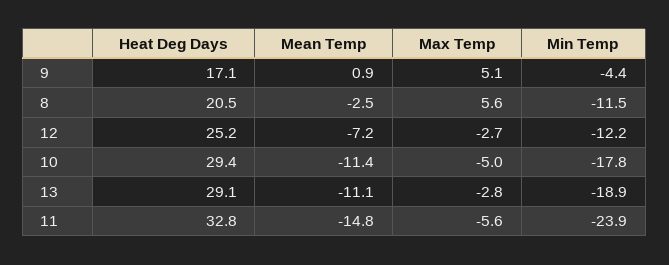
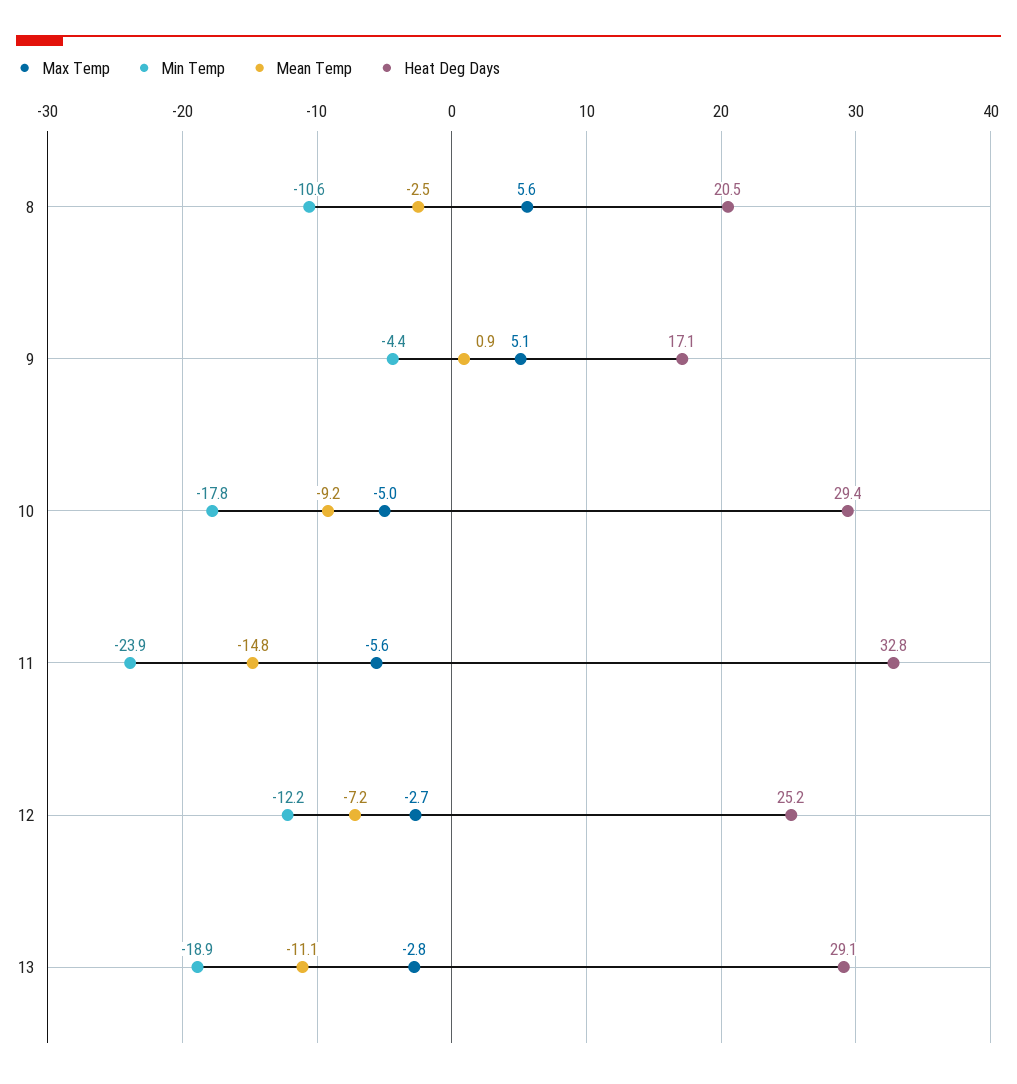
  {
    "Heat Deg Days": {
      "9": 17.1,
      "8": 20.5,
      "12": 25.2,
      "10": 29.4,
      "13": 29.1,
      "11": 32.8
    },
    "Mean Temp": {
      "9": 0.9,
      "8": -2.5,
      "12": -7.2,
-     "10": -11.4,
+     "10": -9.2,
      "13": -11.1,
      "11": -14.8
    },
    "Max Temp": {
      "9": 5.1,
      "8": 5.6,
      "12": -2.7,
      "10": -5,
      "13": -2.8,
      "11": -5.6
    },
    "Min Temp": {
      "9": -4.4,
-     "8": -11.5,
+     "8": -10.6,
      "12": -12.2,
      "10": -17.8,
      "13": -18.9,
      "11": -23.9
    }
  }

